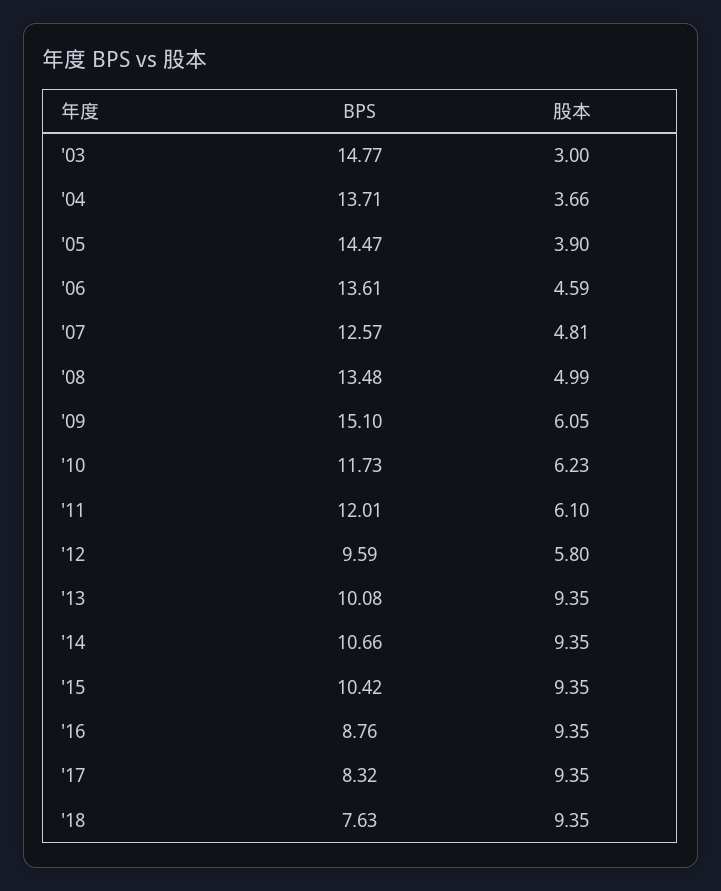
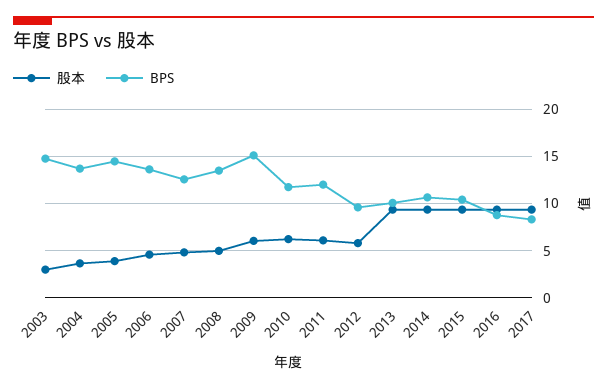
  {
    "BPS": {
      "'03": 14.77,
      "'04": 13.71,
      "'05": 14.47,
      "'06": 13.61,
      "'07": 12.57,
      "'08": 13.48,
      "'09": 15.1,
      "'10": 11.73,
      "'11": 12.01,
      "'12": 9.59,
      "'13": 10.08,
      "'14": 10.66,
      "'15": 10.42,
      "'16": 8.76,
-     "'17": 8.32,
+     "'17": 8.32
-     "'18": 7.63
    },
    "股本": {
      "'03": 3,
      "'04": 3.66,
      "'05": 3.9,
      "'06": 4.59,
      "'07": 4.81,
      "'08": 4.99,
      "'09": 6.05,
      "'10": 6.23,
      "'11": 6.1,
      "'12": 5.8,
      "'13": 9.35,
      "'14": 9.35,
      "'15": 9.35,
      "'16": 9.35,
-     "'17": 9.35,
+     "'17": 9.35
-     "'18": 9.35
    }
  }

